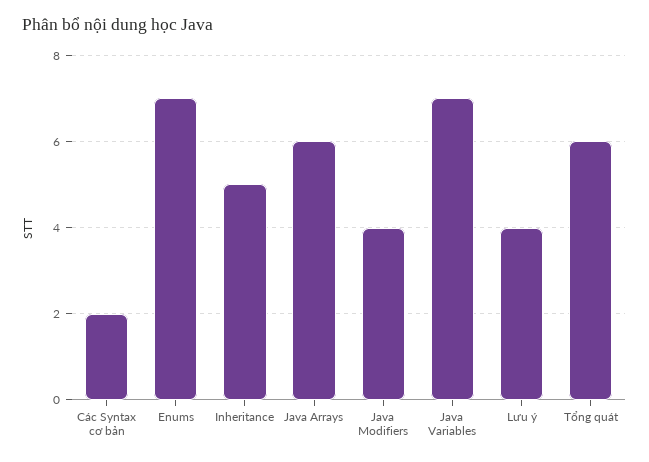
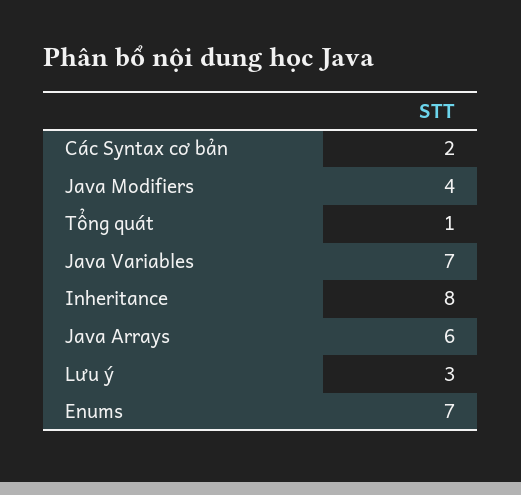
  {
    "Các Syntax cơ bản": 2,
    "Enums": 7,
-   "Inheritance": 5,
+   "Inheritance": 8,
    "Java Arrays": 6,
    "Java Modifiers": 4,
    "Java Variables": 7,
-   "Lưu ý": 4,
+   "Lưu ý": 3,
-   "Tổng quát": 6
+   "Tổng quát": 1
  }

